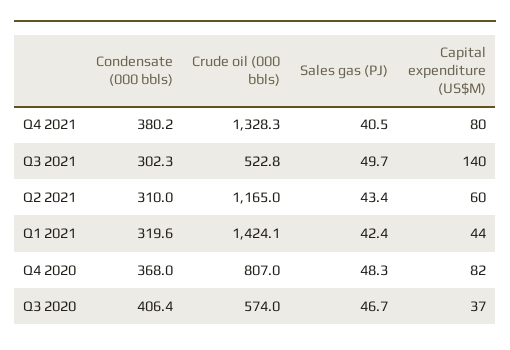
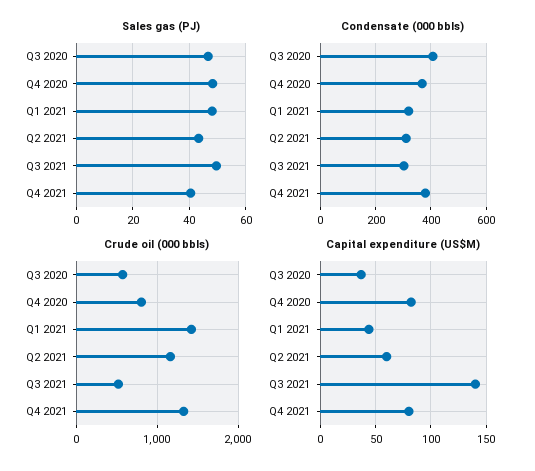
  {
    "Condensate (000 bbls)": {
      "Q4 2021": 380.2,
      "Q3 2021": 302.3,
      "Q2 2021": 310,
      "Q1 2021": 319.6,
      "Q4 2020": 368,
      "Q3 2020": 406.4
    },
    "Crude oil (000 bbls)": {
      "Q4 2021": 1328.3,
      "Q3 2021": 522.8,
      "Q2 2021": 1165,
      "Q1 2021": 1424.1,
      "Q4 2020": 807,
      "Q3 2020": 574
    },
    "Sales gas (PJ)": {
      "Q4 2021": 40.5,
      "Q3 2021": 49.7,
      "Q2 2021": 43.4,
-     "Q1 2021": 42.4,
+     "Q1 2021": 47.5,
      "Q4 2020": 48.3,
      "Q3 2020": 46.7
    },
    "Capital expenditure (US$M)": {
      "Q4 2021": 80,
      "Q3 2021": 140,
      "Q2 2021": 60,
      "Q1 2021": 44,
      "Q4 2020": 82,
      "Q3 2020": 37
    }
  }

